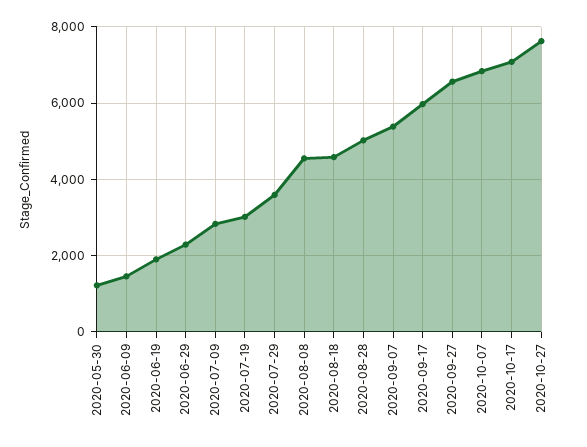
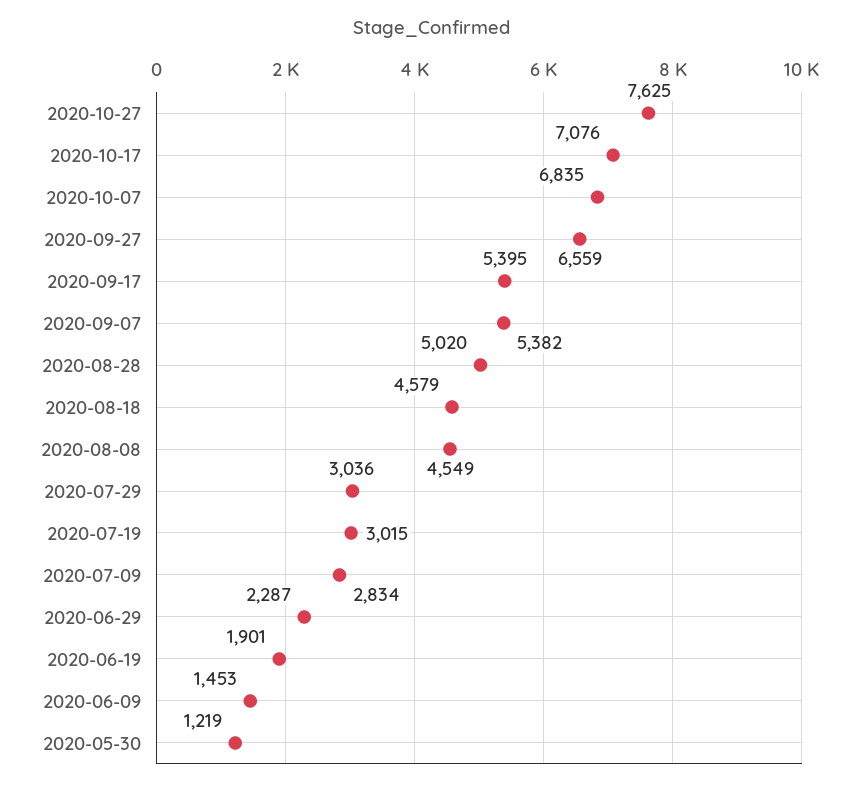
  {
    "2020-05-30": 1219,
    "2020-06-09": 1453,
    "2020-06-19": 1901,
    "2020-06-29": 2287,
    "2020-07-09": 2834,
    "2020-07-19": 3015,
-   "2020-07-29": 3600,
+   "2020-07-29": 3036,
    "2020-08-08": 4549,
    "2020-08-18": 4579,
    "2020-08-28": 5020,
    "2020-09-07": 5382,
-   "2020-09-17": 6000,
+   "2020-09-17": 5395,
    "2020-09-27": 6559,
    "2020-10-07": 6835,
    "2020-10-17": 7076,
    "2020-10-27": 7625
  }

